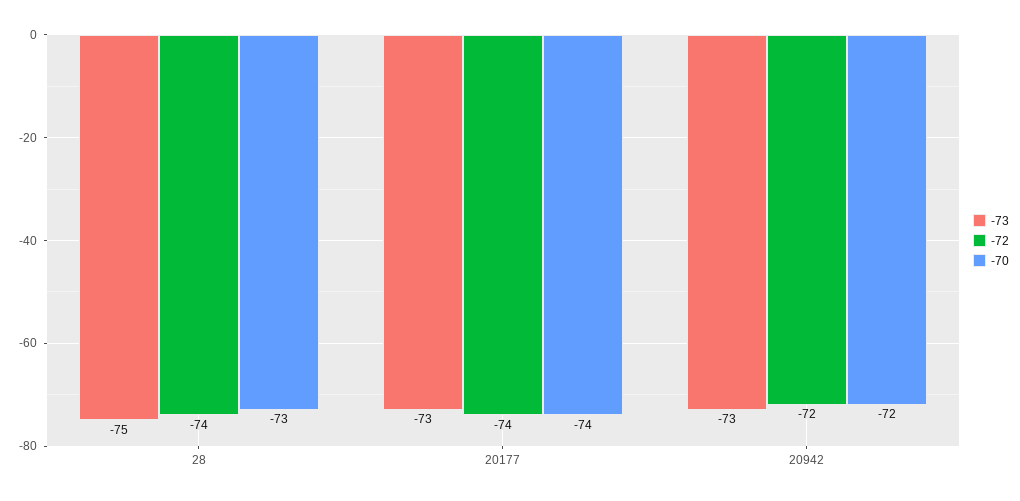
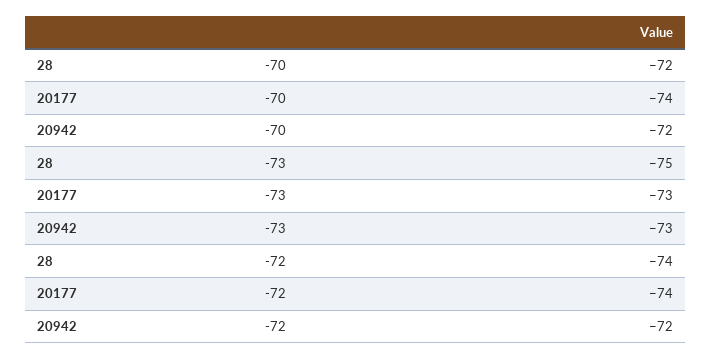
  {
    "-73": {
      "28": -75,
      "20177": -73,
      "20942": -73
    },
    "-72": {
      "28": -74,
      "20177": -74,
      "20942": -72
    },
    "-70": {
-     "28": -73,
+     "28": -72,
      "20177": -74,
      "20942": -72
    }
  }

